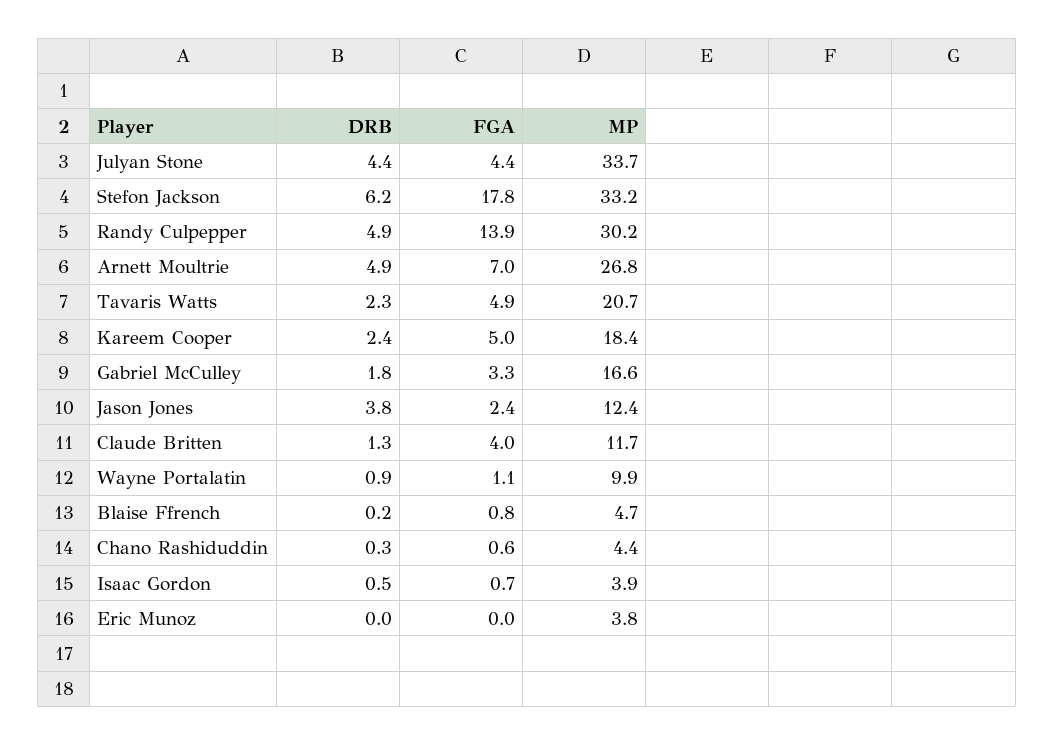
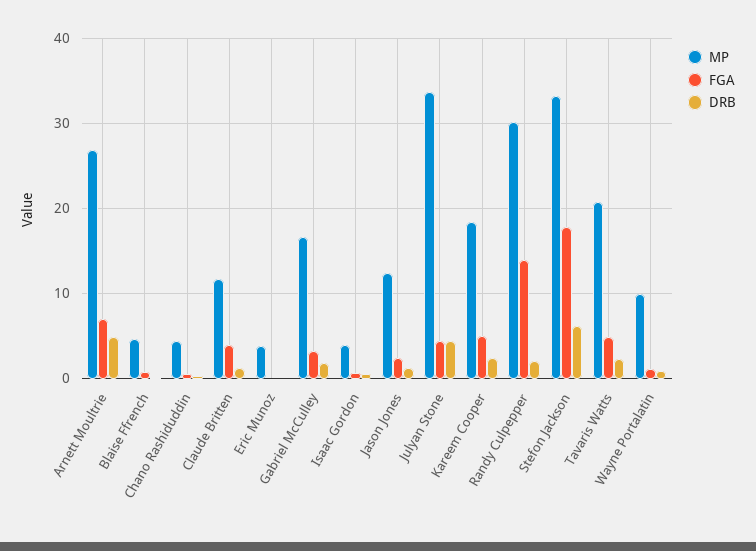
  {
    "DRB": {
      "Julyan Stone": 4.4,
      "Stefon Jackson": 6.2,
-     "Randy Culpepper": 4.9,
+     "Randy Culpepper": 2,
      "Arnett Moultrie": 4.9,
      "Tavaris Watts": 2.3,
      "Kareem Cooper": 2.4,
      "Gabriel McCulley": 1.8,
-     "Jason Jones": 3.8,
+     "Jason Jones": 1,
      "Claude Britten": 1.3,
      "Wayne Portalatin": 0.9,
      "Blaise Ffrench": 0.2,
      "Chano Rashiduddin": 0.3,
      "Isaac Gordon": 0.5,
      "Eric Munoz": 0
    },
    "FGA": {
      "Julyan Stone": 4.4,
      "Stefon Jackson": 17.8,
      "Randy Culpepper": 13.9,
      "Arnett Moultrie": 7,
      "Tavaris Watts": 4.9,
      "Kareem Cooper": 5,
      "Gabriel McCulley": 3.3,
      "Jason Jones": 2.4,
      "Claude Britten": 4,
      "Wayne Portalatin": 1.1,
      "Blaise Ffrench": 0.8,
      "Chano Rashiduddin": 0.6,
      "Isaac Gordon": 0.7,
      "Eric Munoz": 0
    },
    "MP": {
      "Julyan Stone": 33.7,
      "Stefon Jackson": 33.2,
      "Randy Culpepper": 30.2,
      "Arnett Moultrie": 26.8,
      "Tavaris Watts": 20.7,
      "Kareem Cooper": 18.4,
      "Gabriel McCulley": 16.6,
      "Jason Jones": 12.4,
      "Claude Britten": 11.7,
      "Wayne Portalatin": 9.9,
      "Blaise Ffrench": 4.7,
      "Chano Rashiduddin": 4.4,
      "Isaac Gordon": 3.9,
      "Eric Munoz": 3.8
    }
  }

